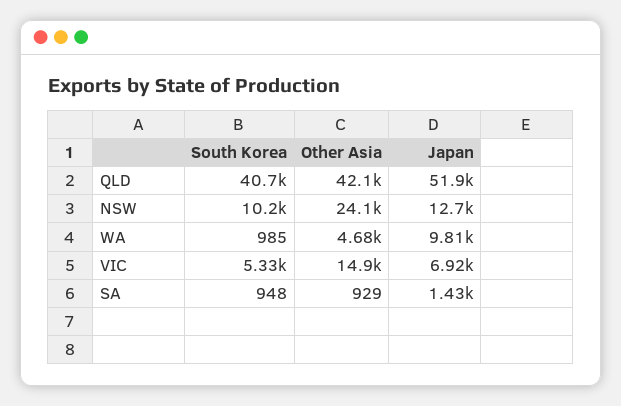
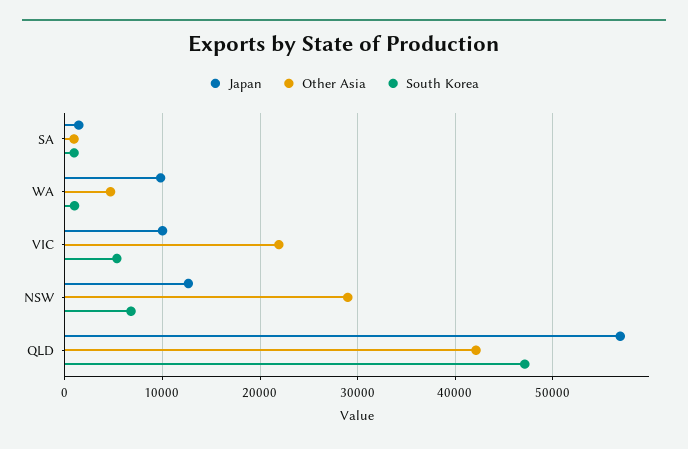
  {
    "South Korea": {
-     "QLD": 40700,
+     "QLD": 47000,
-     "NSW": 10200,
+     "NSW": 7000,
      "WA": 985,
      "VIC": 5330,
      "SA": 948
    },
    "Other Asia": {
      "QLD": 42100,
-     "NSW": 24100,
+     "NSW": 29000,
      "WA": 4680,
-     "VIC": 14900,
+     "VIC": 22000,
      "SA": 929
    },
    "Japan": {
-     "QLD": 51900,
+     "QLD": 57000,
      "NSW": 12700,
      "WA": 9810,
-     "VIC": 6920,
+     "VIC": 10000,
      "SA": 1430
    }
  }

